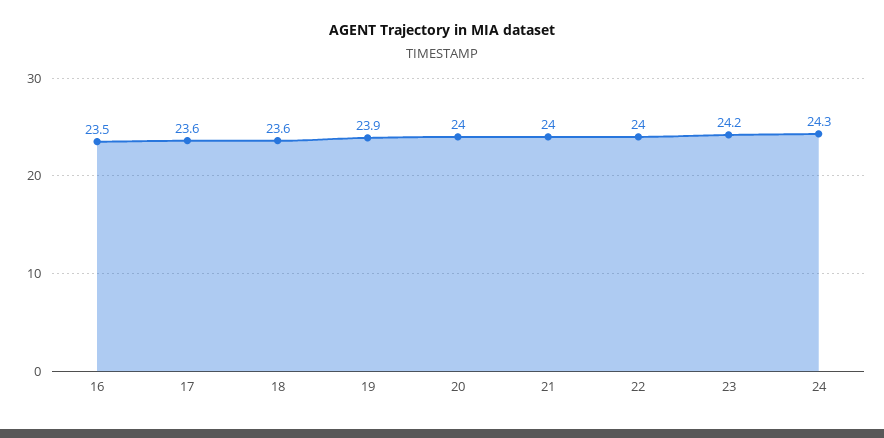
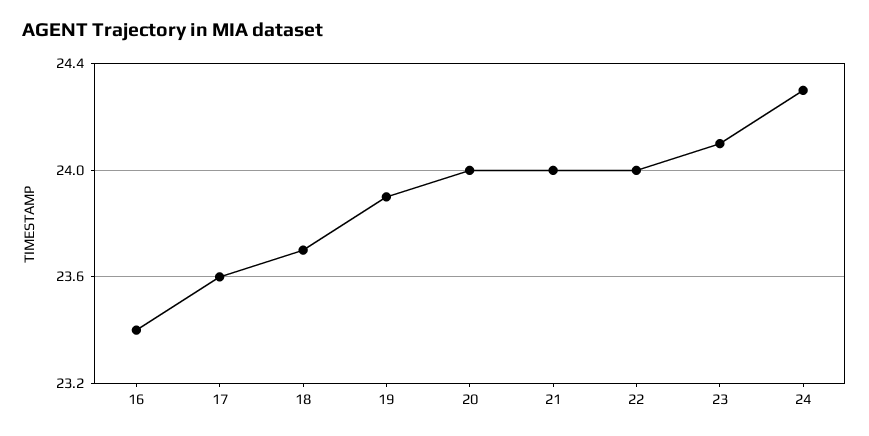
  {
-   "16": 23.5,
+   "16": 23.4,
    "17": 23.6,
-   "18": 23.6,
+   "18": 23.7,
    "19": 23.9,
    "20": 24,
    "21": 24,
    "22": 24,
-   "23": 24.2,
+   "23": 24.1,
    "24": 24.3
  }

